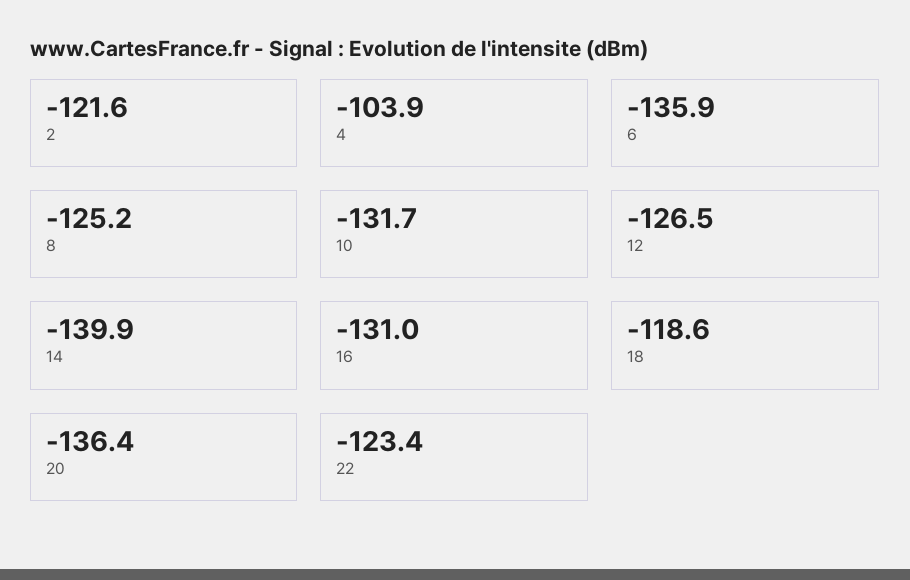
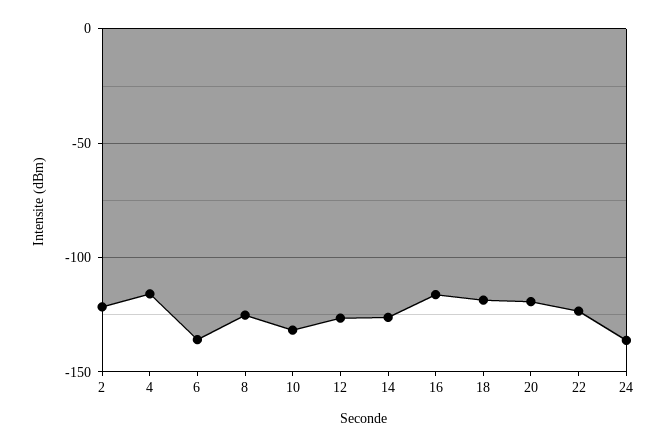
  {
    "2": -121.6,
-   "4": -103.9,
+   "4": -115,
    "6": -135.9,
    "8": -125.2,
    "10": -131.7,
    "12": -126.5,
-   "14": -139.9,
+   "14": -125,
-   "16": -131,
+   "16": -115,
    "18": -118.6,
-   "20": -136.4,
+   "20": -120,
-   "22": -123.4
+   "22": -123.4,
+   "24": -135
  }

